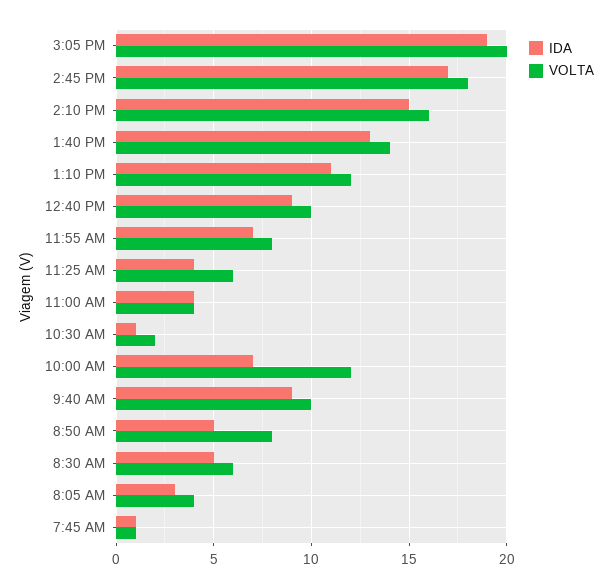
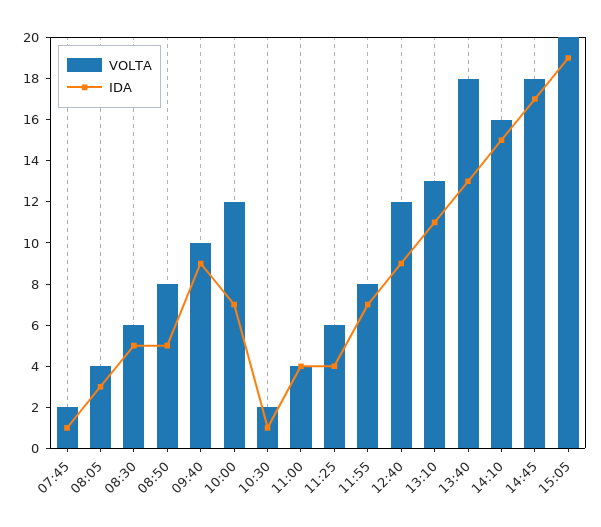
  {
    "IDA": {
      "3:05 PM": 19,
      "2:45 PM": 17,
      "2:10 PM": 15,
      "1:40 PM": 13,
      "1:10 PM": 11,
      "12:40 PM": 9,
      "11:55 AM": 7,
      "11:25 AM": 4,
      "11:00 AM": 4,
      "10:30 AM": 1,
      "10:00 AM": 7,
      "9:40 AM": 9,
      "8:50 AM": 5,
      "8:30 AM": 5,
      "8:05 AM": 3,
      "7:45 AM": 1
    },
    "VOLTA": {
      "3:05 PM": 20,
      "2:45 PM": 18,
      "2:10 PM": 16,
-     "1:40 PM": 14,
+     "1:40 PM": 18,
-     "1:10 PM": 12,
+     "1:10 PM": 13,
-     "12:40 PM": 10,
+     "12:40 PM": 12,
      "11:55 AM": 8,
      "11:25 AM": 6,
      "11:00 AM": 4,
      "10:30 AM": 2,
      "10:00 AM": 12,
      "9:40 AM": 10,
      "8:50 AM": 8,
      "8:30 AM": 6,
      "8:05 AM": 4,
-     "7:45 AM": 1
+     "7:45 AM": 2
    }
  }

